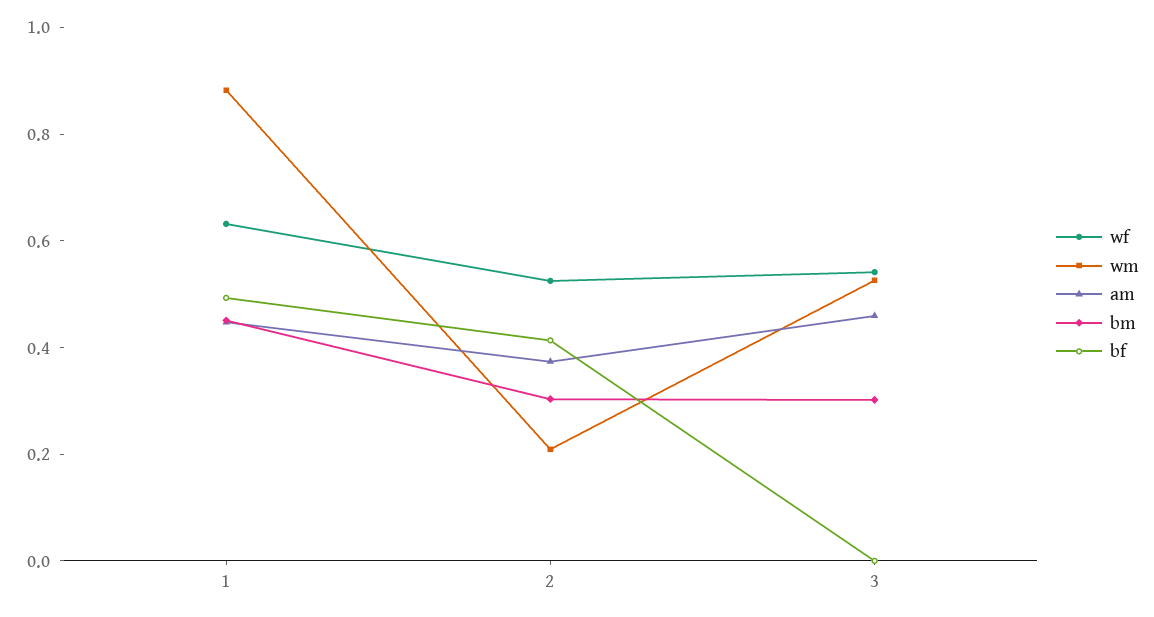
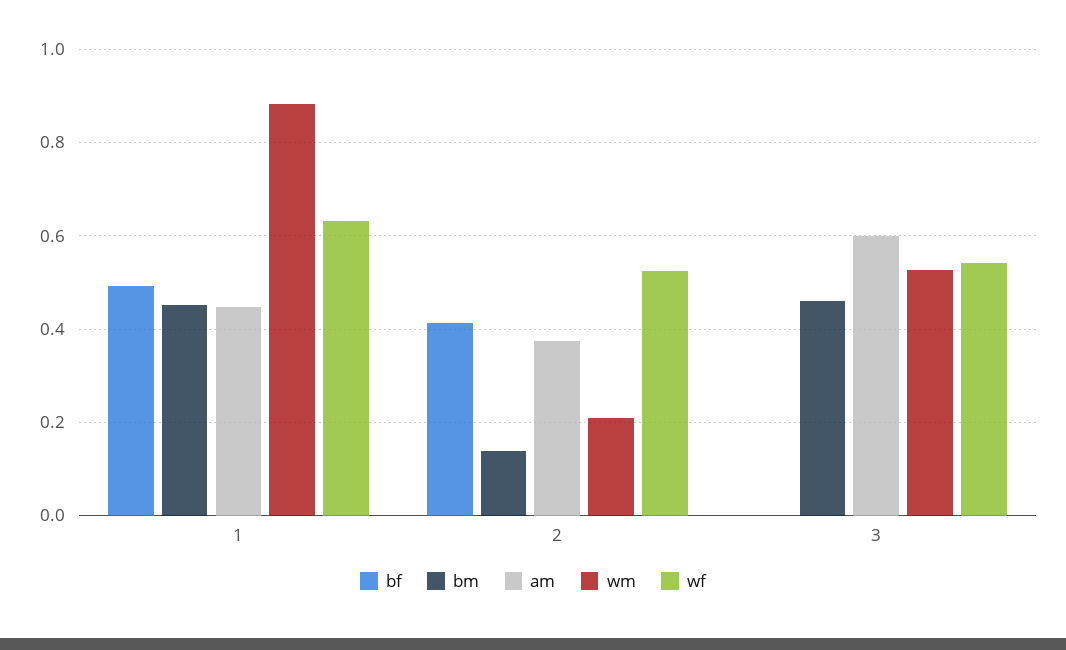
  {
    "wf": {
      "1": 0.64,
      "2": 0.52,
      "3": 0.54
    },
    "wm": {
      "1": 0.88,
      "2": 0.2,
      "3": 0.52
    },
    "am": {
      "1": 0.44,
      "2": 0.38,
-     "3": 0.45
+     "3": 0.6
    },
    "bm": {
      "1": 0.46,
-     "2": 0.3,
+     "2": 0.14,
-     "3": 0.3
+     "3": 0.46
    },
    "bf": {
      "1": 0.5,
      "2": 0.42,
      "3": 0
    }
  }

